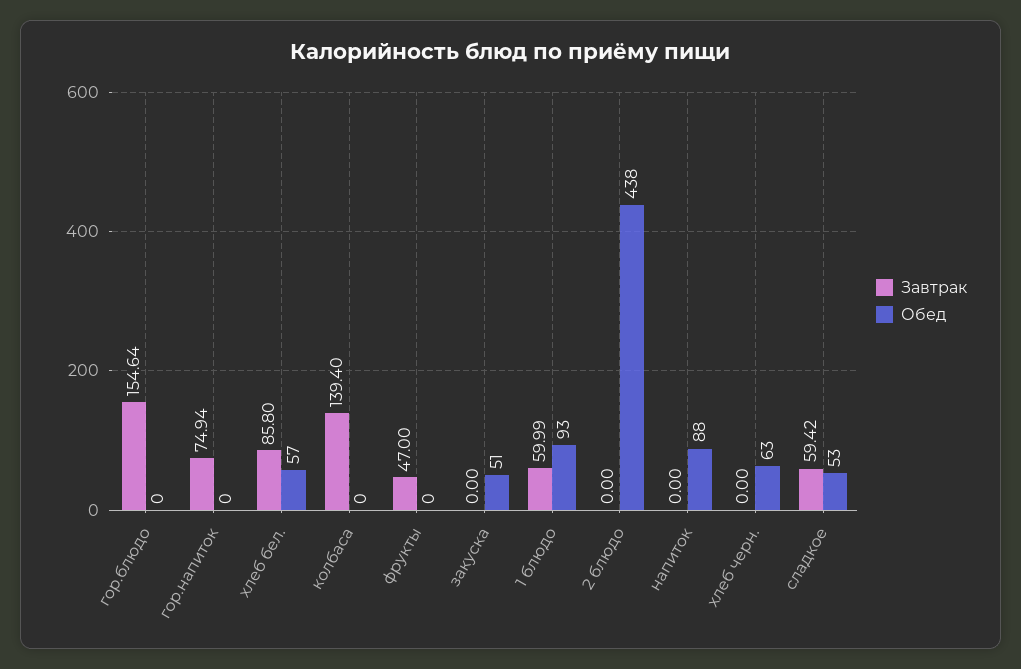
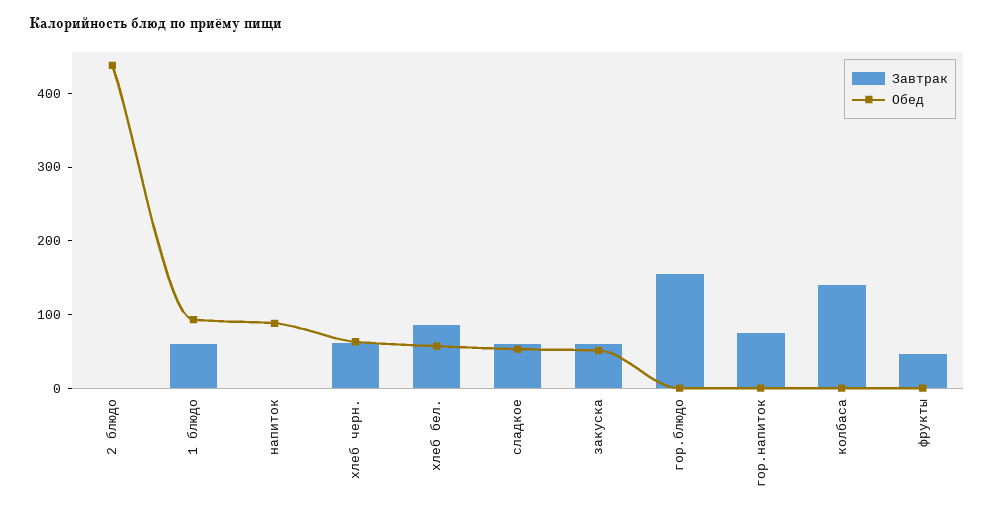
  {
    "Завтрак": {
      "гор.блюдо": 154.64,
      "гор.напиток": 74.94,
      "хлеб бел.": 85.8,
      "колбаса": 139.4,
      "фрукты": 47,
-     "закуска": 0,
+     "закуска": 60,
      "1 блюдо": 59.99,
      "2 блюдо": 0,
      "напиток": 0,
-     "хлеб черн.": 0,
+     "хлеб черн.": 60,
      "сладкое": 59.42
    },
    "Обед": {
      "гор.блюдо": 0,
      "гор.напиток": 0,
      "хлеб бел.": 57,
      "колбаса": 0,
      "фрукты": 0,
      "закуска": 51,
      "1 блюдо": 93,
      "2 блюдо": 438,
      "напиток": 88,
      "хлеб черн.": 63,
      "сладкое": 53
    }
  }

